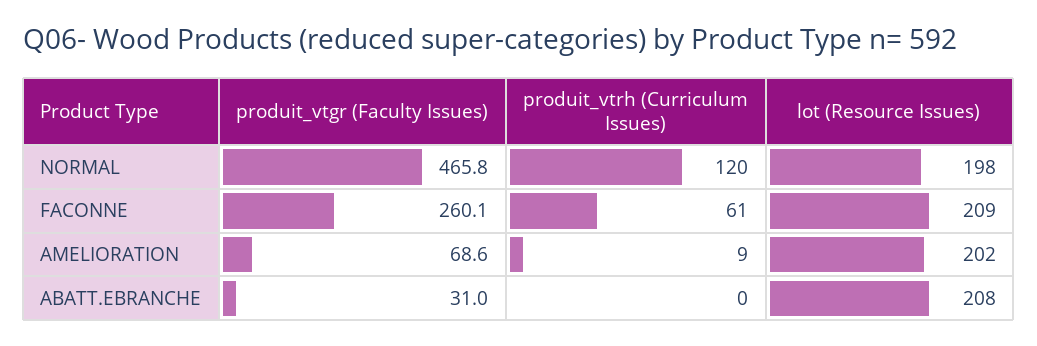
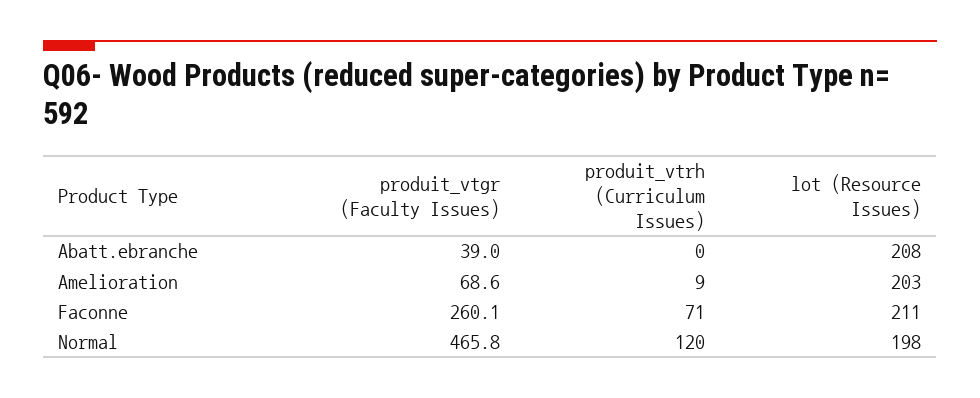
  {
    "produit_vtgr (Faculty Issues)": {
      "NORMAL": 465.8,
      "FACONNE": 260.1,
      "AMELIORATION": 68.6,
-     "ABATT.EBRANCHE": 31
+     "ABATT.EBRANCHE": 39
    },
    "produit_vtrh (Curriculum Issues)": {
      "NORMAL": 120,
-     "FACONNE": 61,
+     "FACONNE": 71,
      "AMELIORATION": 9,
      "ABATT.EBRANCHE": 0
    },
    "lot (Resource Issues)": {
      "NORMAL": 198,
-     "FACONNE": 209,
+     "FACONNE": 211,
-     "AMELIORATION": 202,
+     "AMELIORATION": 203,
      "ABATT.EBRANCHE": 208
    }
  }

